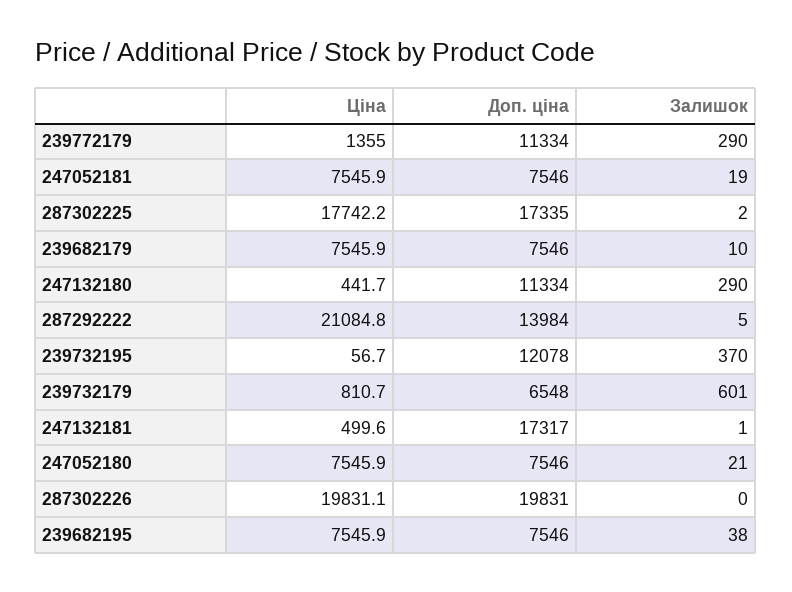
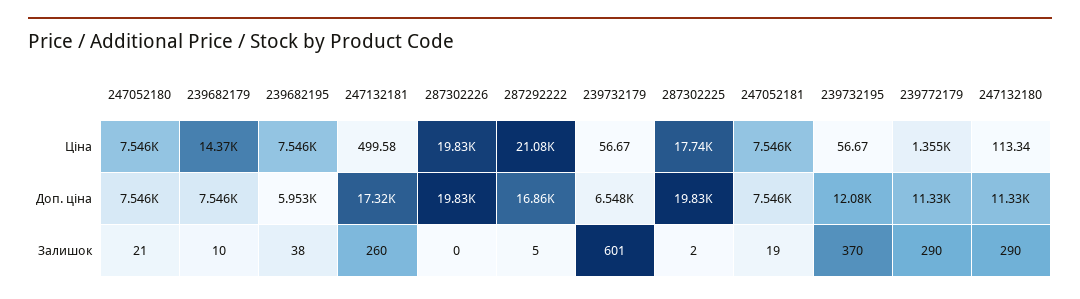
  {
    "Ціна": {
      "239772179": 1355,
      "247052181": 7545.9,
      "287302225": 17742.2,
-     "239682179": 7545.9,
+     "239682179": 14370,
-     "247132180": 441.7,
+     "247132180": 113.34,
      "287292222": 21084.8,
      "239732195": 56.67,
-     "239732179": 810.7,
+     "239732179": 56.67,
      "247132181": 499.58,
      "247052180": 7545.9,
      "287302226": 19831.1,
      "239682195": 7545.9
    },
    "Доп. ціна": {
      "239772179": 11334,
      "247052181": 7546,
-     "287302225": 17335,
+     "287302225": 19830,
      "239682179": 7546,
      "247132180": 11334,
-     "287292222": 13984,
+     "287292222": 16860,
      "239732195": 12078,
      "239732179": 6548,
      "247132181": 17317,
      "247052180": 7546,
      "287302226": 19831,
-     "239682195": 7546
+     "239682195": 5953
    },
    "Залишок": {
      "239772179": 290,
      "247052181": 19,
      "287302225": 2,
      "239682179": 10,
      "247132180": 290,
      "287292222": 5,
      "239732195": 370,
      "239732179": 601,
-     "247132181": 1,
+     "247132181": 260,
      "247052180": 21,
      "287302226": 0,
      "239682195": 38
    }
  }

